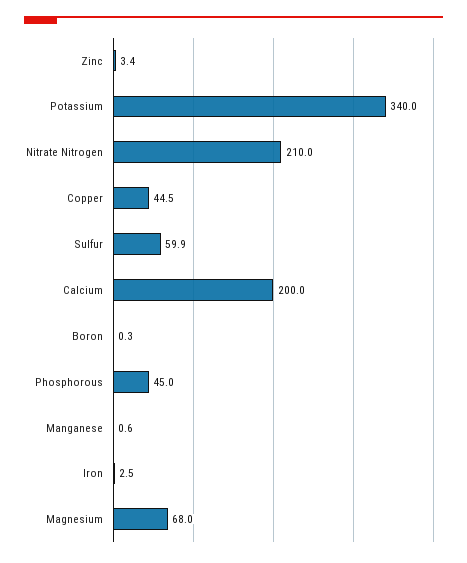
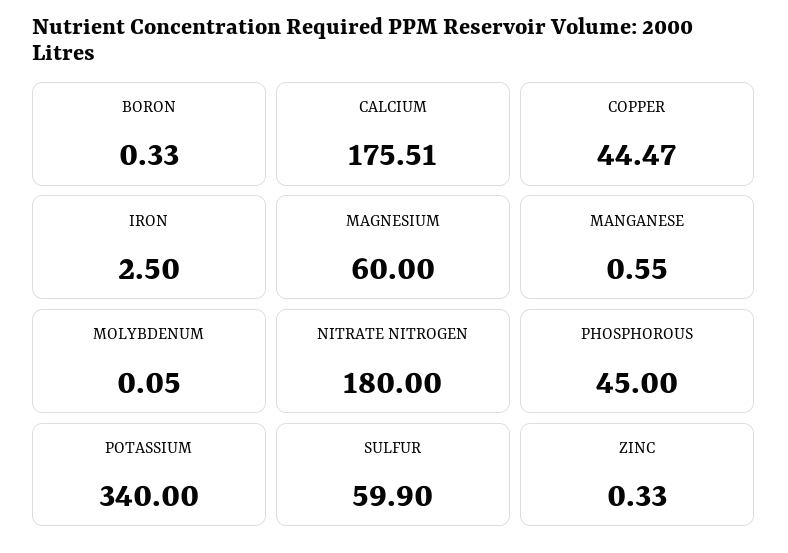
  {
-   "Zinc": 3.4,
+   "Zinc": 0.33,
    "Potassium": 340,
-   "Nitrate Nitrogen": 210,
+   "Nitrate Nitrogen": 180,
    "Copper": 44.47,
    "Sulfur": 59.9,
-   "Calcium": 200,
+   "Calcium": 175.51,
    "Boron": 0.33,
    "Phosphorous": 45,
    "Manganese": 0.55,
    "Iron": 2.5,
-   "Magnesium": 68
+   "Magnesium": 60,
+   "MOLYBDENUM": 0.05
  }

